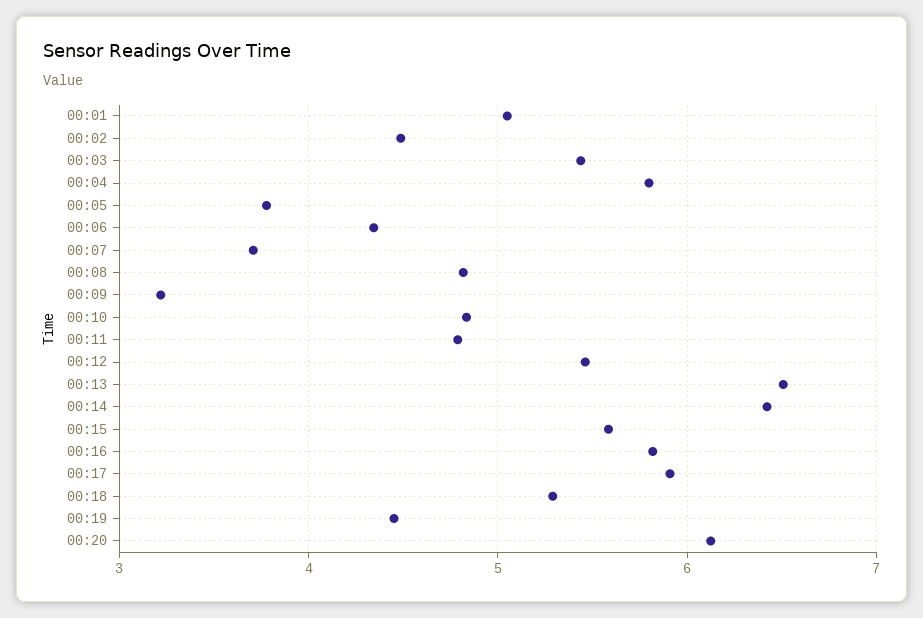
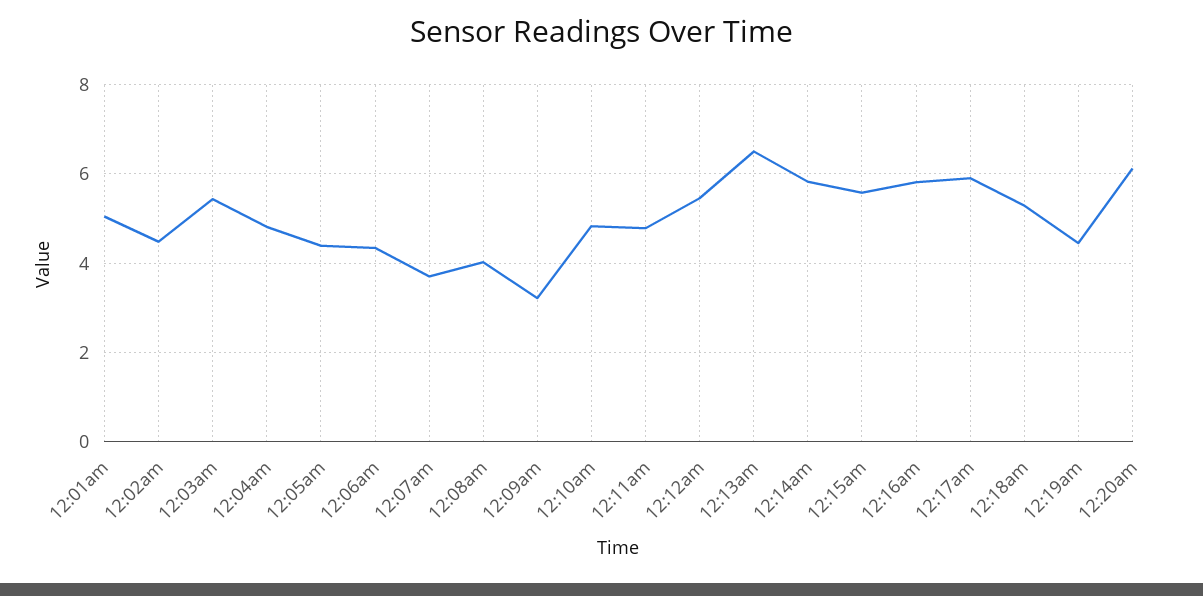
  {
    "00:01": 5,
    "00:02": 4.5,
    "00:03": 5.4,
-   "00:04": 5.8,
+   "00:04": 4.8,
-   "00:05": 3.8,
+   "00:05": 4.4,
    "00:06": 4.3,
    "00:07": 3.7,
-   "00:08": 4.8,
+   "00:08": 4,
    "00:09": 3.2,
    "00:10": 4.8,
    "00:11": 4.8,
    "00:12": 5.5,
    "00:13": 6.5,
-   "00:14": 6.4,
+   "00:14": 5.8,
    "00:15": 5.6,
    "00:16": 5.8,
    "00:17": 5.9,
    "00:18": 5.3,
    "00:19": 4.5,
    "00:20": 6.1
  }

